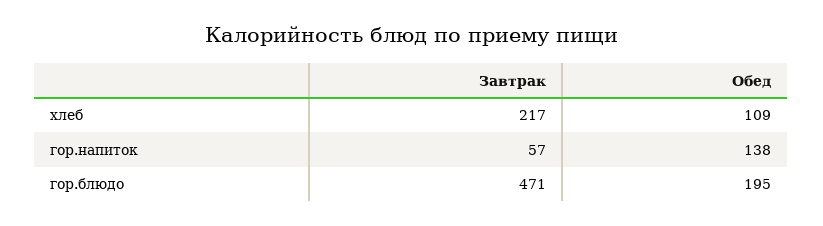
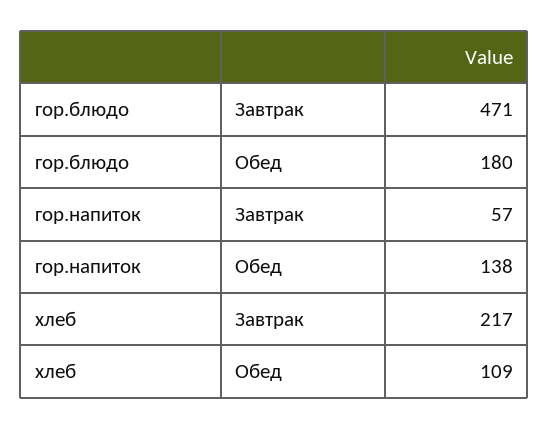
  {
    "Завтрак": {
      "хлеб": 217,
      "гор.напиток": 57,
      "гор.блюдо": 471
    },
    "Обед": {
      "хлеб": 109,
      "гор.напиток": 138,
-     "гор.блюдо": 195
+     "гор.блюдо": 180
    }
  }

